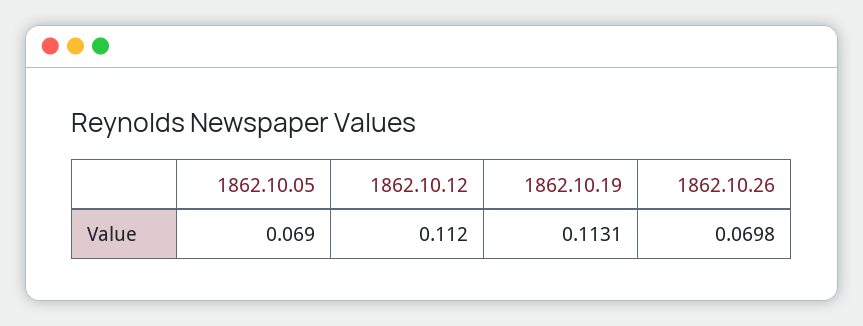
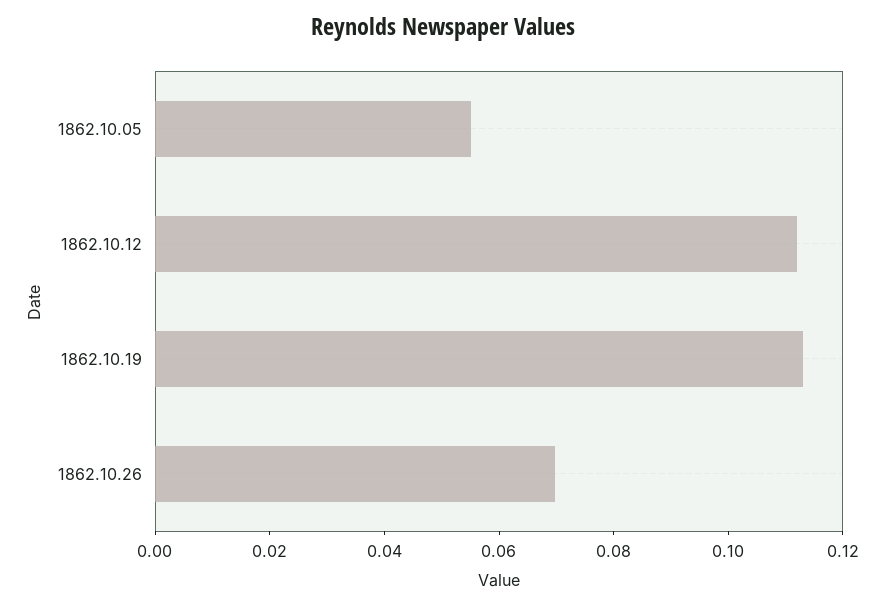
  {
-   "1862.10.05": 0.069,
+   "1862.10.05": 0.055,
    "1862.10.12": 0.112,
    "1862.10.19": 0.1131,
    "1862.10.26": 0.0698
  }

